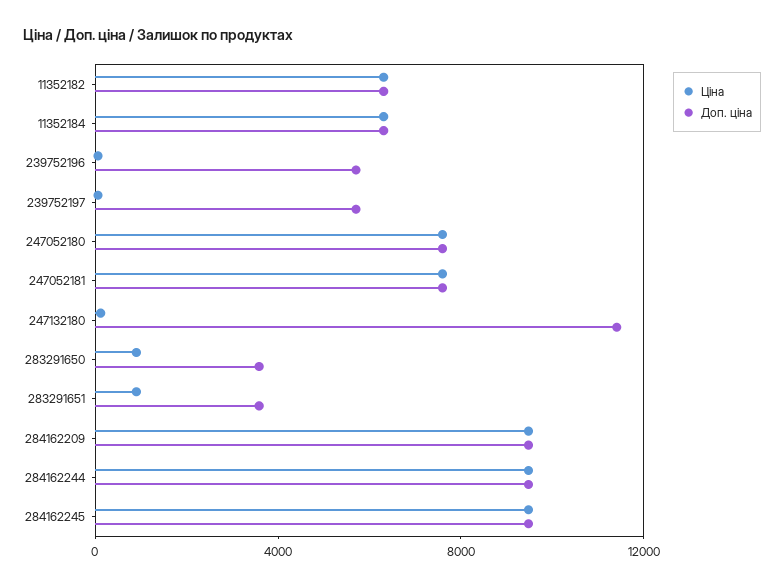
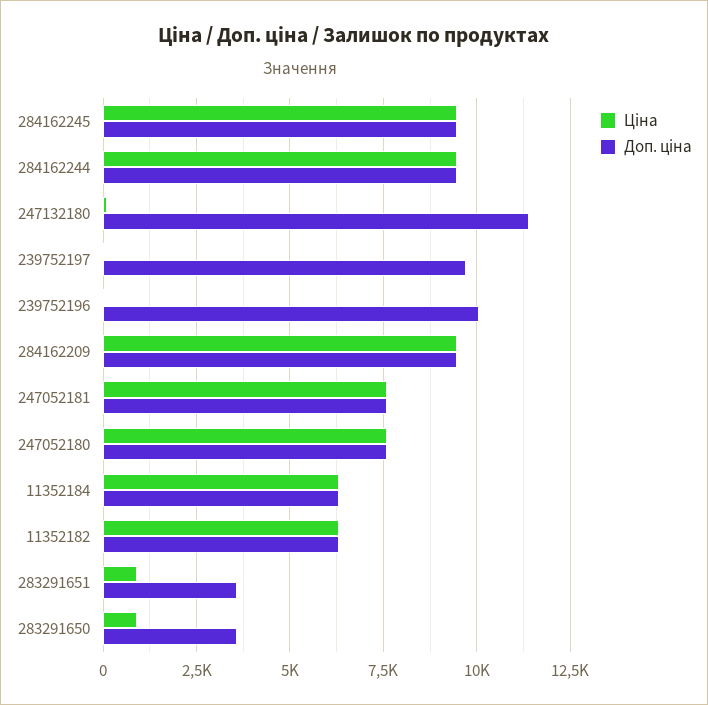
  {
    "Ціна": {
      "11352182": 6250,
      "11352184": 6250,
      "239752196": 0,
      "239752197": 0,
      "247052180": 7500,
      "247052181": 7500,
      "247132180": 0,
      "283291650": 1000,
      "283291651": 1000,
      "284162209": 9500,
      "284162244": 9500,
      "284162245": 9500
    },
    "Доп. ціна": {
      "11352182": 6250,
      "11352184": 6250,
-     "239752196": 6000,
+     "239752196": 10000,
-     "239752197": 6000,
+     "239752197": 9750,
      "247052180": 7500,
      "247052181": 7500,
      "247132180": 11500,
      "283291650": 3500,
      "283291651": 3500,
      "284162209": 9500,
      "284162244": 9500,
      "284162245": 9500
    }
  }

